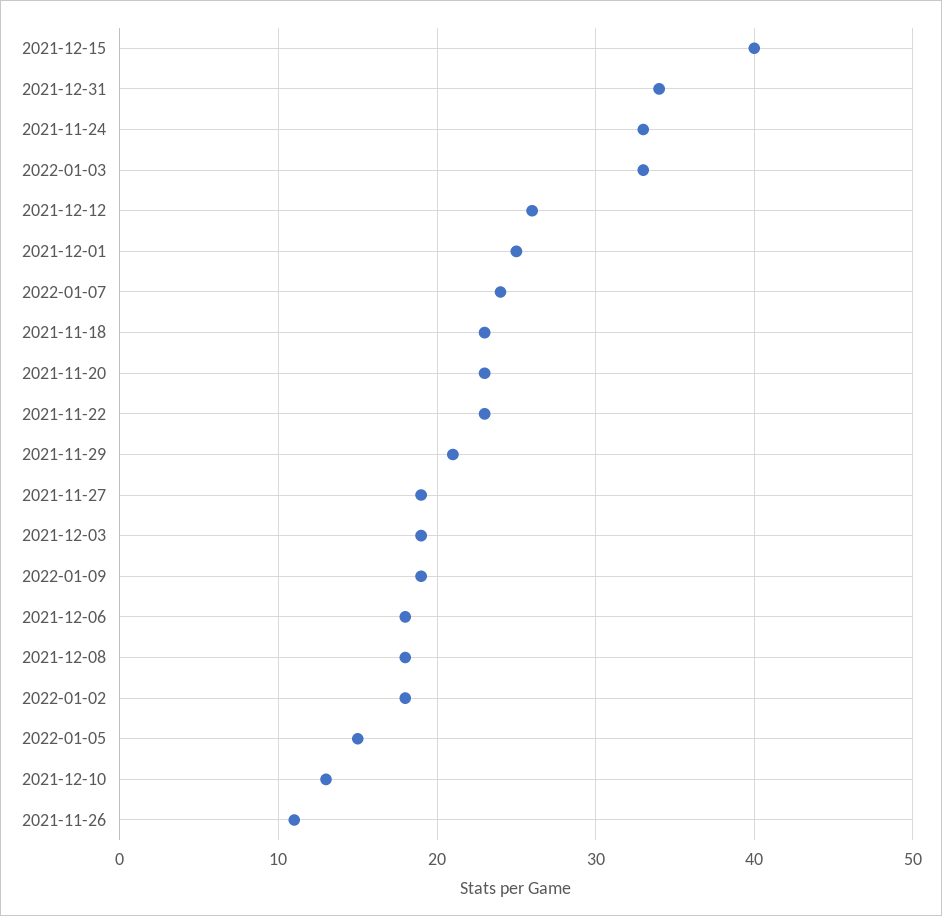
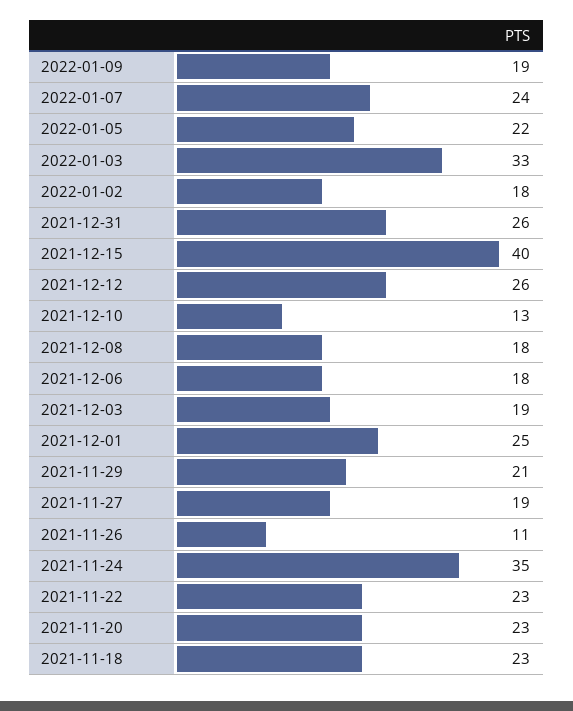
  {
    "2021-12-15": 40,
-   "2021-12-31": 34,
+   "2021-12-31": 26,
-   "2021-11-24": 33,
+   "2021-11-24": 35,
    "2022-01-03": 33,
    "2021-12-12": 26,
    "2021-12-01": 25,
    "2022-01-07": 24,
    "2021-11-18": 23,
    "2021-11-20": 23,
    "2021-11-22": 23,
    "2021-11-29": 21,
    "2021-11-27": 19,
    "2021-12-03": 19,
    "2022-01-09": 19,
    "2021-12-06": 18,
    "2021-12-08": 18,
    "2022-01-02": 18,
-   "2022-01-05": 15,
+   "2022-01-05": 22,
    "2021-12-10": 13,
    "2021-11-26": 11
  }

